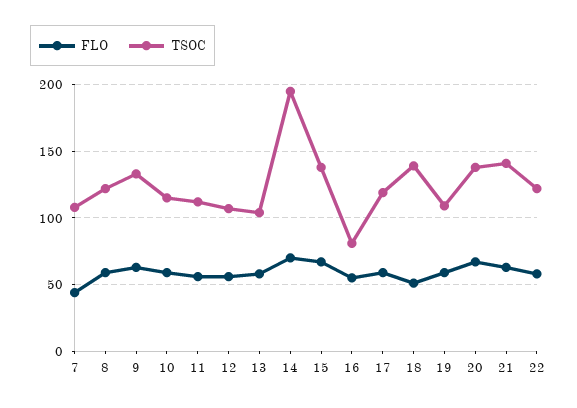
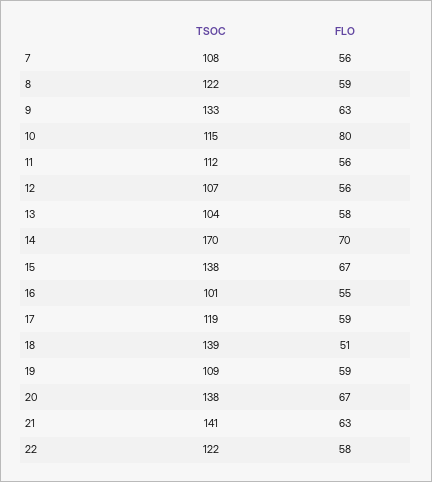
  {
    "FLO": {
-     "7": 45,
+     "7": 56,
      "8": 59,
      "9": 63,
-     "10": 60,
+     "10": 80,
      "11": 56,
      "12": 56,
      "13": 58,
      "14": 70,
      "15": 67,
      "16": 55,
      "17": 59,
      "18": 51,
      "19": 59,
      "20": 67,
      "21": 63,
      "22": 58
    },
    "TSOC": {
      "7": 108,
      "8": 122,
      "9": 133,
      "10": 115,
      "11": 112,
      "12": 107,
      "13": 104,
-     "14": 195,
+     "14": 170,
      "15": 138,
-     "16": 80,
+     "16": 101,
      "17": 119,
      "18": 139,
      "19": 109,
      "20": 138,
      "21": 141,
      "22": 122
    }
  }

